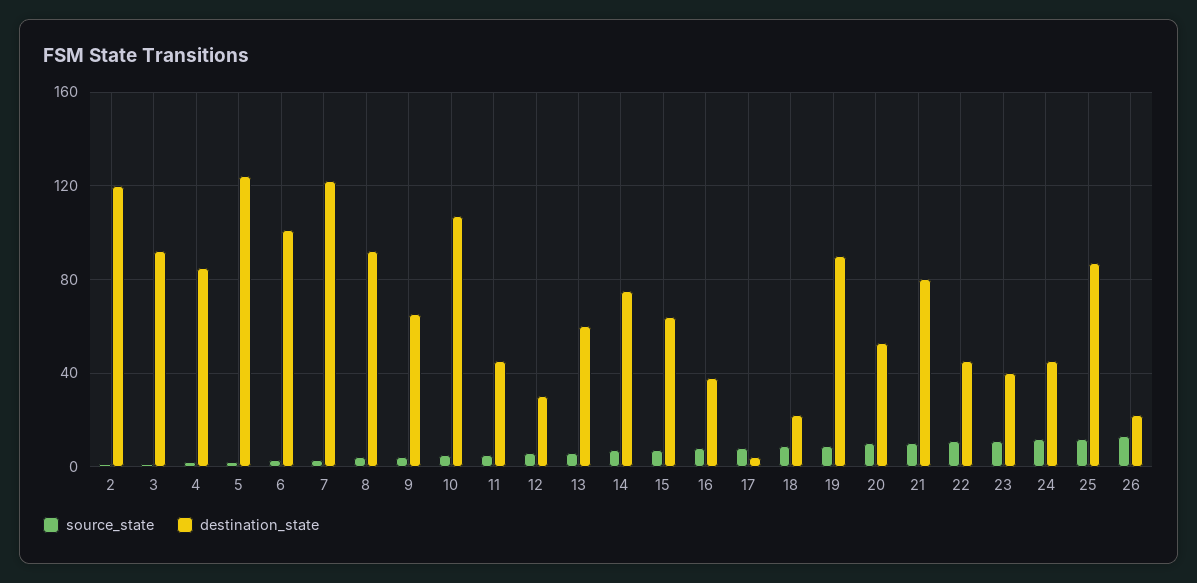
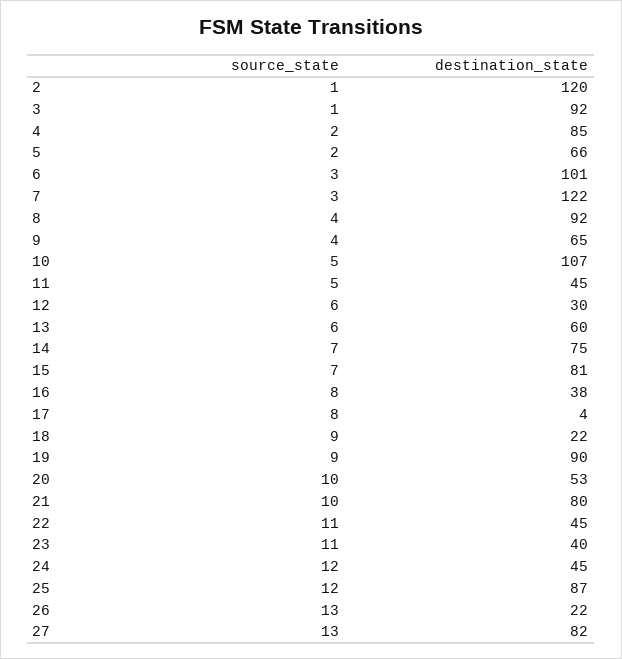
  {
    "source_state": {
      "2": 1,
      "3": 1,
      "4": 2,
      "5": 2,
      "6": 3,
      "7": 3,
      "8": 4,
      "9": 4,
      "10": 5,
      "11": 5,
      "12": 6,
      "13": 6,
      "14": 7,
      "15": 7,
      "16": 8,
      "17": 8,
      "18": 9,
      "19": 9,
      "20": 10,
      "21": 10,
      "22": 11,
      "23": 11,
      "24": 12,
      "25": 12,
-     "26": 13
+     "26": 13,
+     "27": 13
    },
    "destination_state": {
      "2": 120,
      "3": 92,
      "4": 85,
-     "5": 125,
+     "5": 66,
      "6": 101,
      "7": 122,
      "8": 92,
      "9": 65,
      "10": 107,
      "11": 45,
      "12": 30,
      "13": 60,
      "14": 75,
-     "15": 65,
+     "15": 81,
      "16": 38,
      "17": 4,
      "18": 22,
      "19": 90,
      "20": 53,
      "21": 80,
      "22": 45,
      "23": 40,
      "24": 45,
      "25": 87,
-     "26": 22
+     "26": 22,
+     "27": 82
    }
  }

